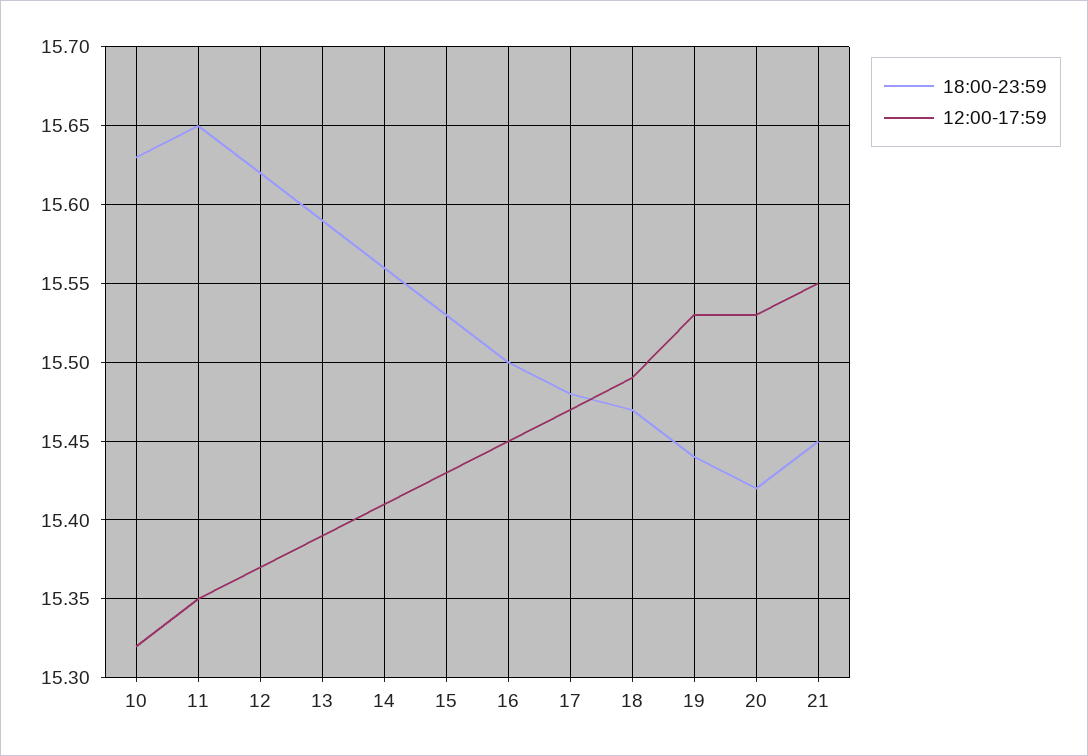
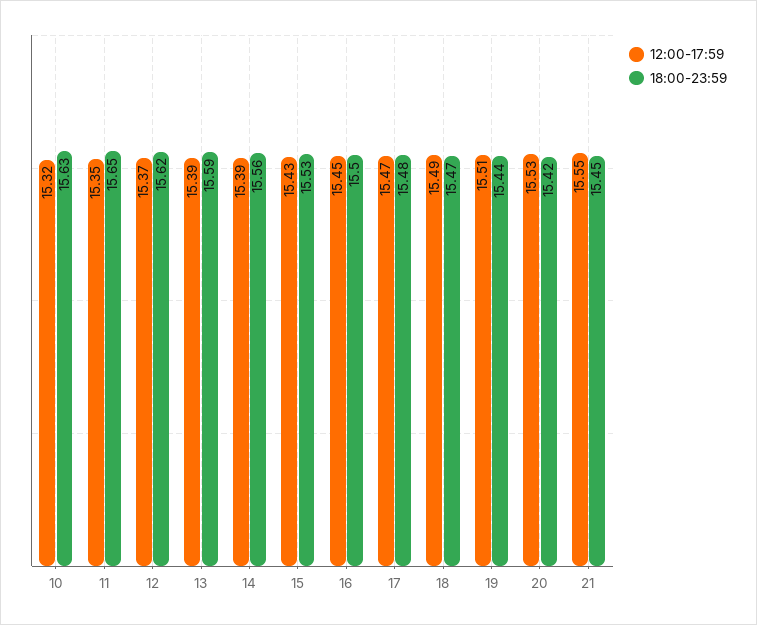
  {
    "18:00-23:59": {
      "10": 15.63,
      "11": 15.65,
      "12": 15.62,
      "13": 15.59,
      "14": 15.56,
      "15": 15.53,
      "16": 15.5,
      "17": 15.48,
      "18": 15.47,
      "19": 15.44,
      "20": 15.42,
      "21": 15.45
    },
    "12:00-17:59": {
      "10": 15.32,
      "11": 15.35,
      "12": 15.37,
      "13": 15.39,
-     "14": 15.41,
+     "14": 15.39,
      "15": 15.43,
      "16": 15.45,
      "17": 15.47,
      "18": 15.49,
-     "19": 15.53,
+     "19": 15.51,
      "20": 15.53,
      "21": 15.55
    }
  }

